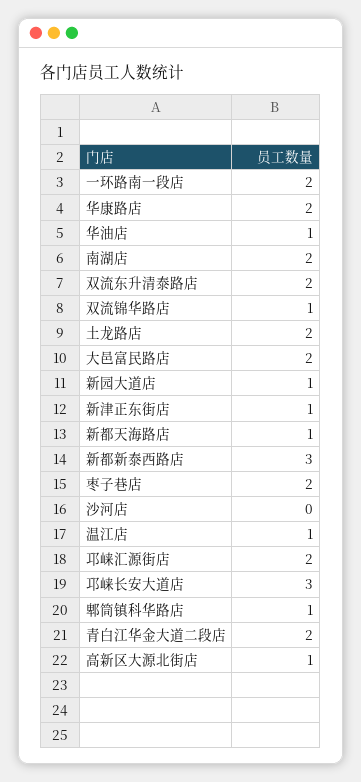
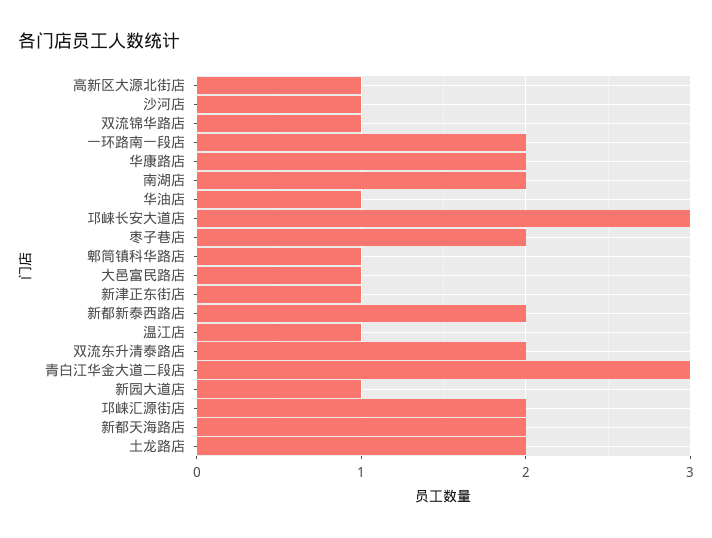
  {
    "一环路南一段店": 2,
    "华康路店": 2,
    "华油店": 1,
    "南湖店": 2,
    "双流东升清泰路店": 2,
    "双流锦华路店": 1,
    "土龙路店": 2,
-   "大邑富民路店": 2,
+   "大邑富民路店": 1,
    "新园大道店": 1,
    "新津正东街店": 1,
-   "新都天海路店": 1,
+   "新都天海路店": 2,
-   "新都新泰西路店": 3,
+   "新都新泰西路店": 2,
    "枣子巷店": 2,
-   "沙河店": 0,
+   "沙河店": 1,
    "温江店": 1,
    "邛崃汇源街店": 2,
    "邛崃长安大道店": 3,
    "郫筒镇科华路店": 1,
-   "青白江华金大道二段店": 2,
+   "青白江华金大道二段店": 3,
    "高新区大源北街店": 1
  }

